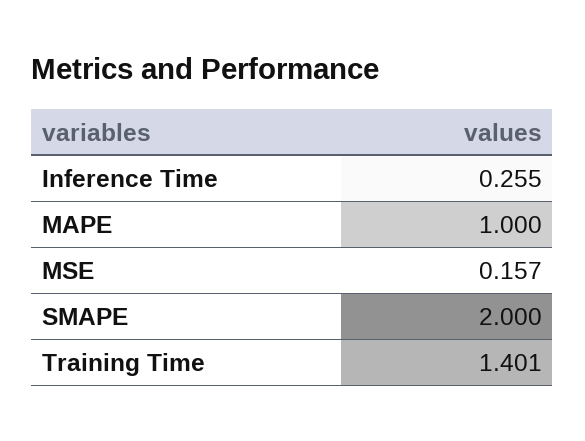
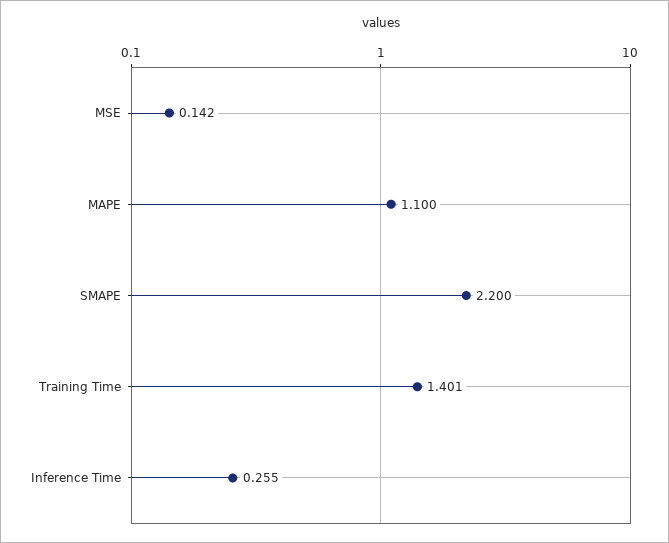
  {
    "Inference Time": 0.255,
-   "MAPE": 1,
+   "MAPE": 1.1,
-   "MSE": 0.157,
+   "MSE": 0.142,
-   "SMAPE": 2,
+   "SMAPE": 2.2,
    "Training Time": 1.401
  }

